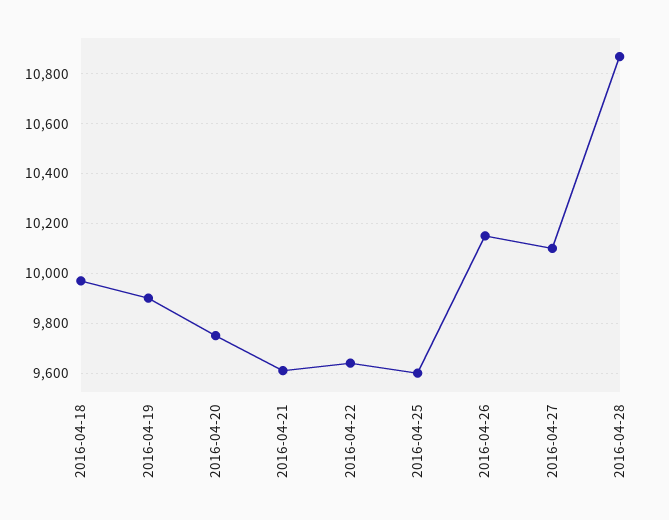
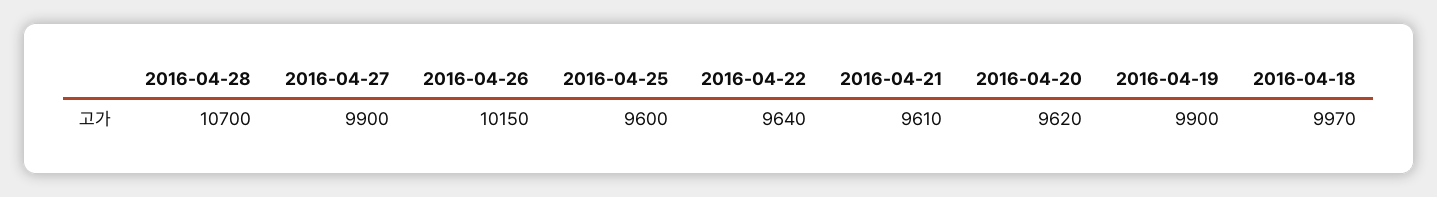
  {
    "2016-04-18": 9970,
    "2016-04-19": 9900,
-   "2016-04-20": 9750,
+   "2016-04-20": 9620,
    "2016-04-21": 9610,
    "2016-04-22": 9640,
    "2016-04-25": 9600,
    "2016-04-26": 10150,
-   "2016-04-27": 10100,
+   "2016-04-27": 9900,
-   "2016-04-28": 10875
+   "2016-04-28": 10700
  }

